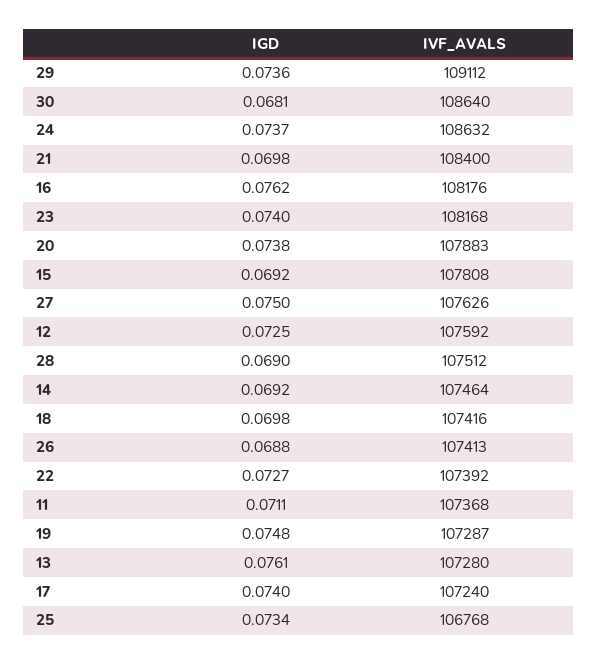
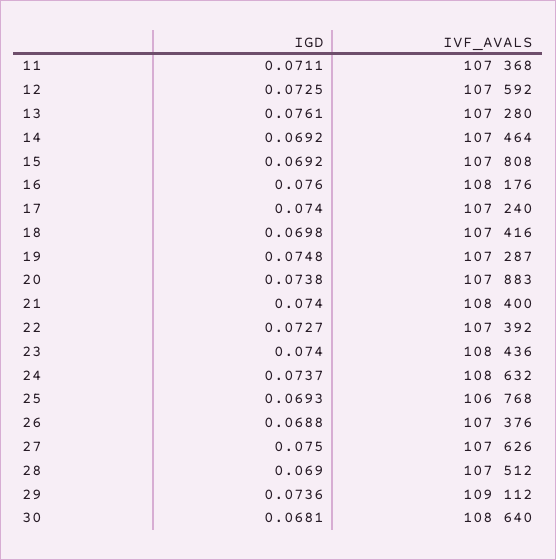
  {
    "IGD": {
      "29": 0.0736,
      "30": 0.0681,
      "24": 0.0737,
-     "21": 0.0698,
+     "21": 0.074,
-     "16": 0.0762,
+     "16": 0.076,
      "23": 0.074,
      "20": 0.0738,
      "15": 0.0692,
      "27": 0.075,
      "12": 0.0725,
      "28": 0.069,
      "14": 0.0692,
      "18": 0.0698,
      "26": 0.0688,
      "22": 0.0727,
      "11": 0.0711,
      "19": 0.0748,
      "13": 0.0761,
      "17": 0.074,
-     "25": 0.0734
+     "25": 0.0693
    },
    "IVF_AVALS": {
      "29": 109112,
      "30": 108640,
      "24": 108632,
      "21": 108400,
      "16": 108176,
-     "23": 108168,
+     "23": 108436,
      "20": 107883,
      "15": 107808,
      "27": 107626,
      "12": 107592,
      "28": 107512,
      "14": 107464,
      "18": 107416,
-     "26": 107413,
+     "26": 107376,
      "22": 107392,
      "11": 107368,
      "19": 107287,
      "13": 107280,
      "17": 107240,
      "25": 106768
    }
  }

